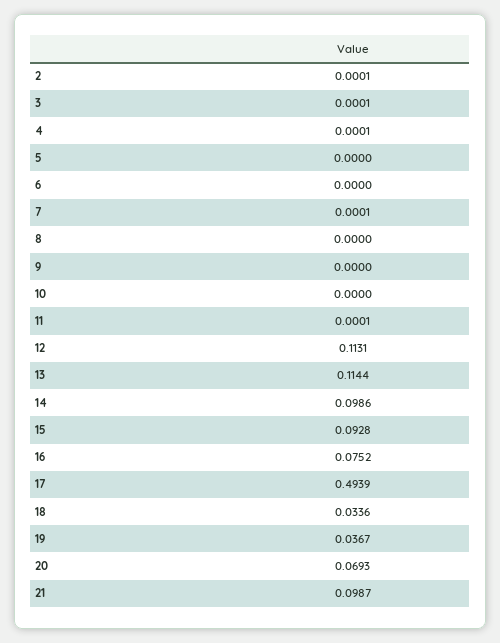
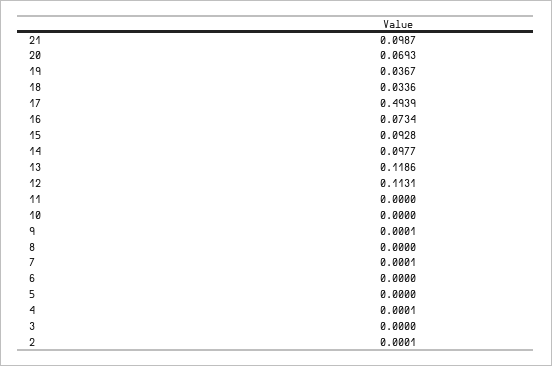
  {
    "2": 0.0001,
-   "3": 0.0001,
+   "3": 0,
    "4": 0.0001,
    "5": 0,
    "6": 0,
    "7": 0.0001,
    "8": 0,
-   "9": 0,
+   "9": 0.0001,
    "10": 0,
-   "11": 0.0001,
+   "11": 0,
    "12": 0.1131,
-   "13": 0.1144,
+   "13": 0.1186,
-   "14": 0.0986,
+   "14": 0.0977,
    "15": 0.0928,
-   "16": 0.0752,
+   "16": 0.0734,
    "17": 0.4939,
    "18": 0.0336,
    "19": 0.0367,
    "20": 0.0693,
    "21": 0.0987
  }

